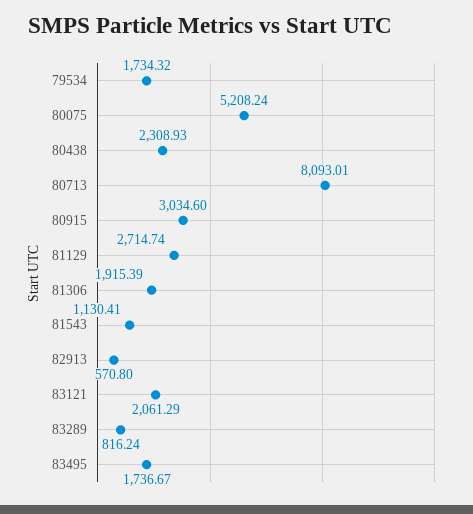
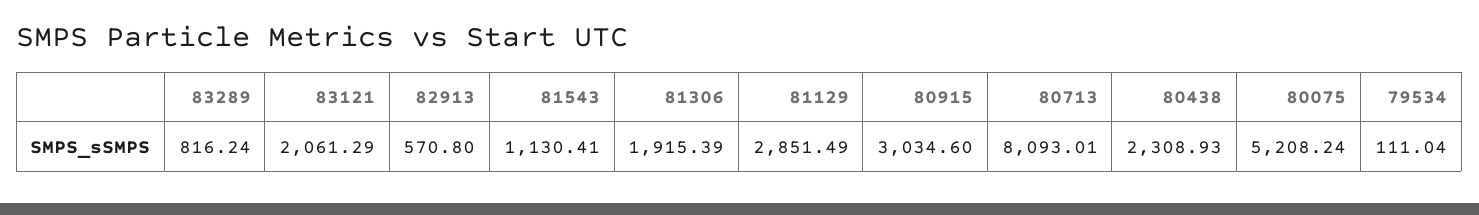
  {
-   "79534": 1734.32,
+   "79534": 111.04,
    "80075": 5208.24,
    "80438": 2308.93,
    "80713": 8093.01,
    "80915": 3034.6,
-   "81129": 2714.74,
+   "81129": 2851.49,
    "81306": 1915.39,
    "81543": 1130.41,
    "82913": 570.8,
    "83121": 2061.29,
-   "83289": 816.24,
+   "83289": 816.24
-   "83495": 1736.67
  }

